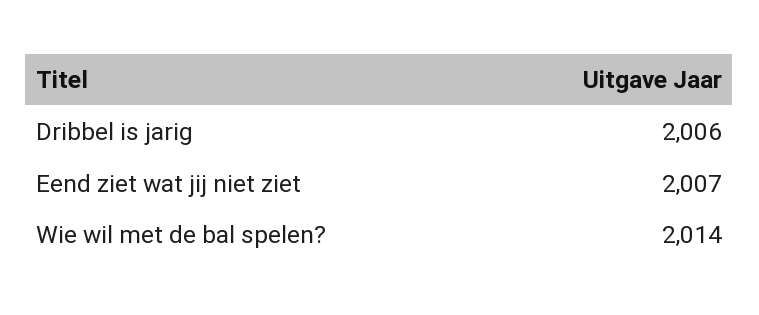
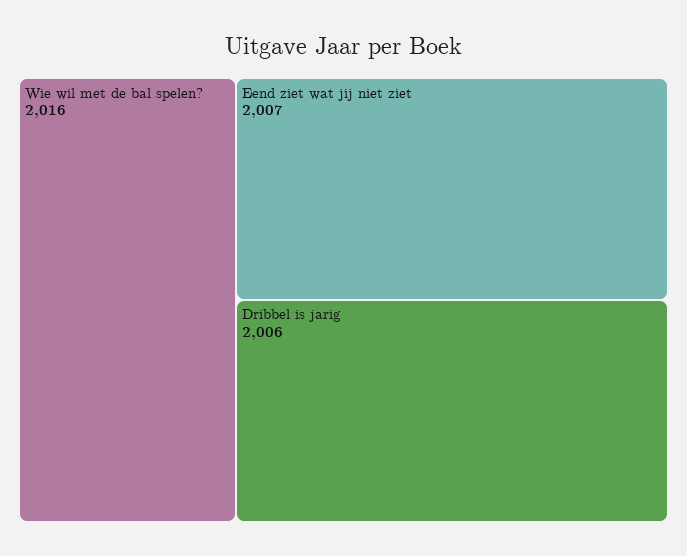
  {
    "Dribbel is jarig": 2006,
    "Eend ziet wat jij niet ziet": 2007,
-   "Wie wil met de bal spelen?": 2014
+   "Wie wil met de bal spelen?": 2016
  }

